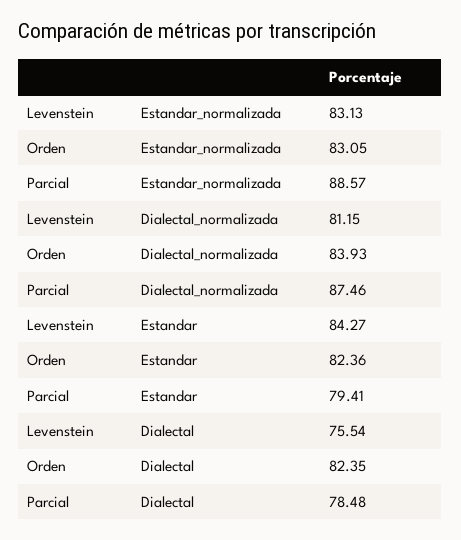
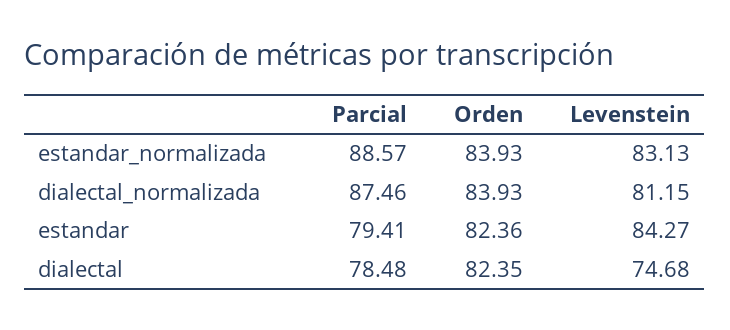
  {
    "Levenstein": {
      "Estandar_normalizada": 83.13,
      "Dialectal_normalizada": 81.15,
      "Estandar": 84.27,
-     "Dialectal": 75.54
+     "Dialectal": 74.68
    },
    "Orden": {
-     "Estandar_normalizada": 83.05,
+     "Estandar_normalizada": 83.93,
      "Dialectal_normalizada": 83.93,
      "Estandar": 82.36,
      "Dialectal": 82.35
    },
    "Parcial": {
      "Estandar_normalizada": 88.57,
      "Dialectal_normalizada": 87.46,
      "Estandar": 79.41,
      "Dialectal": 78.48
    }
  }

